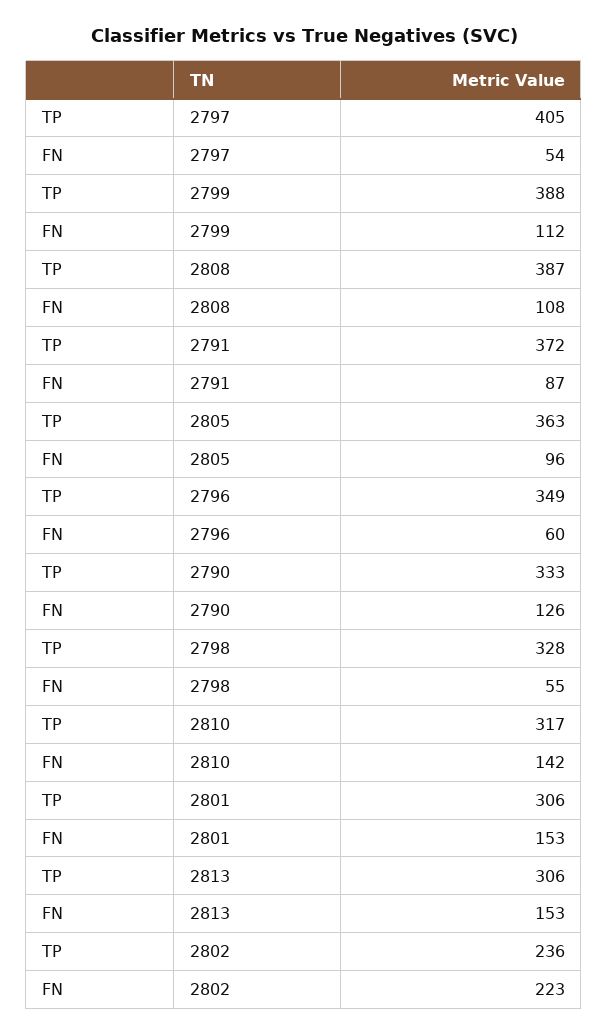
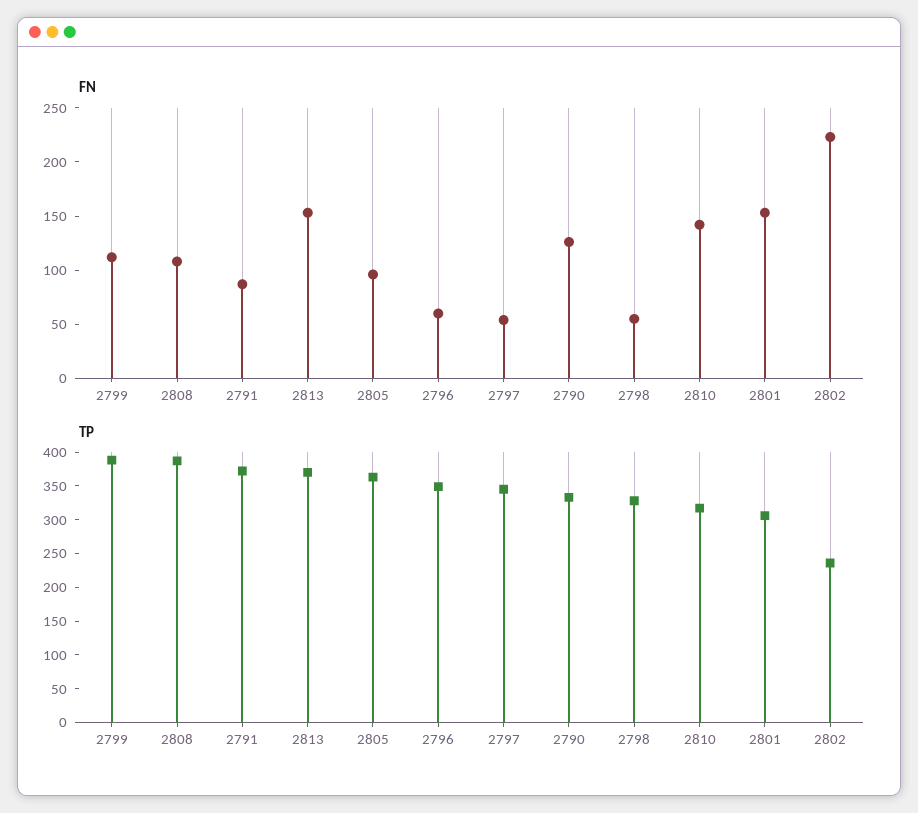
  {
    "TP": {
-     "2797": 405,
+     "2797": 350,
      "2799": 388,
      "2808": 387,
      "2791": 372,
      "2805": 363,
      "2796": 349,
      "2790": 333,
      "2798": 328,
      "2810": 317,
      "2801": 306,
-     "2813": 306,
+     "2813": 375,
      "2802": 236
    },
    "FN": {
      "2797": 54,
      "2799": 112,
      "2808": 108,
      "2791": 87,
      "2805": 96,
      "2796": 60,
      "2790": 126,
      "2798": 55,
      "2810": 142,
      "2801": 153,
      "2813": 153,
      "2802": 223
    }
  }

